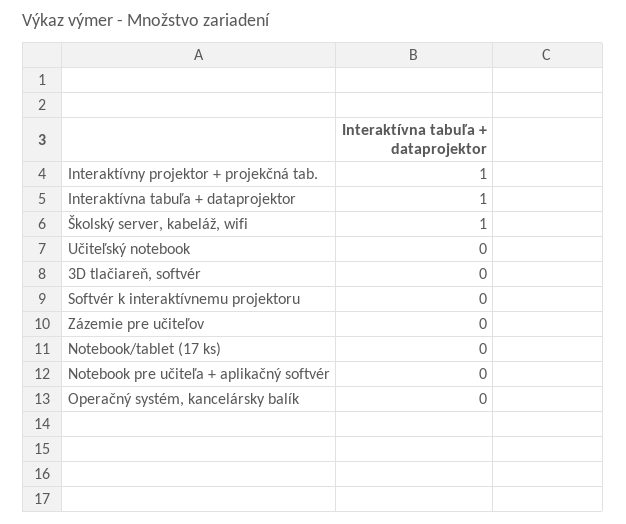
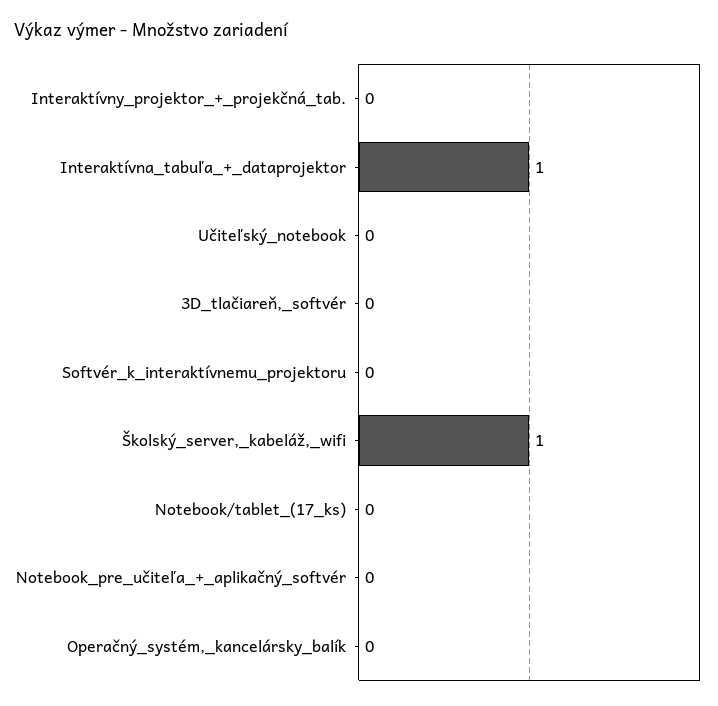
  {
-   "Interaktívny projektor + projekčná tab.": 1,
+   "Interaktívny projektor + projekčná tab.": 0,
    "Interaktívna tabuľa + dataprojektor": 1,
    "Školský server, kabeláž, wifi": 1,
    "Učiteľský notebook": 0,
    "3D tlačiareň, softvér": 0,
    "Softvér k interaktívnemu projektoru": 0,
-   "Zázemie pre učiteľov": 0,
    "Notebook/tablet (17 ks)": 0,
    "Notebook pre učiteľa + aplikačný softvér": 0,
    "Operačný systém, kancelársky balík": 0
  }

